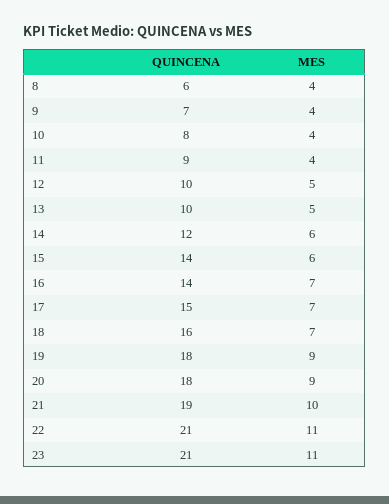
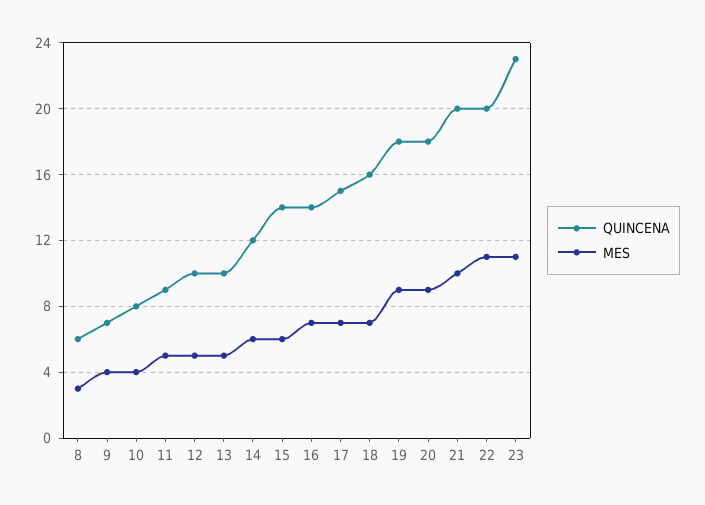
  {
    "QUINCENA": {
      "8": 6,
      "9": 7,
      "10": 8,
      "11": 9,
      "12": 10,
      "13": 10,
      "14": 12,
      "15": 14,
      "16": 14,
      "17": 15,
      "18": 16,
      "19": 18,
      "20": 18,
-     "21": 19,
+     "21": 20,
-     "22": 21,
+     "22": 20,
-     "23": 21
+     "23": 23
    },
    "MES": {
-     "8": 4,
+     "8": 3,
      "9": 4,
      "10": 4,
-     "11": 4,
+     "11": 5,
      "12": 5,
      "13": 5,
      "14": 6,
      "15": 6,
      "16": 7,
      "17": 7,
      "18": 7,
      "19": 9,
      "20": 9,
      "21": 10,
      "22": 11,
      "23": 11
    }
  }

